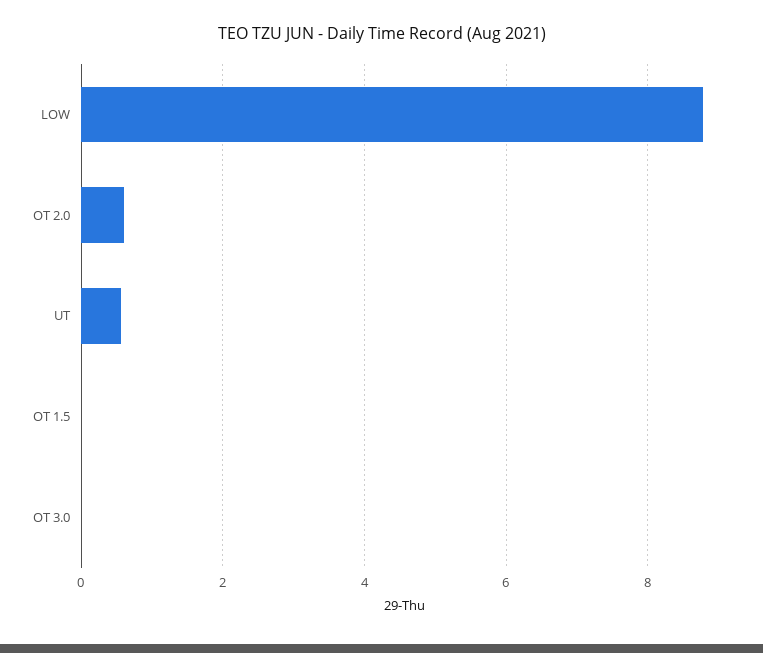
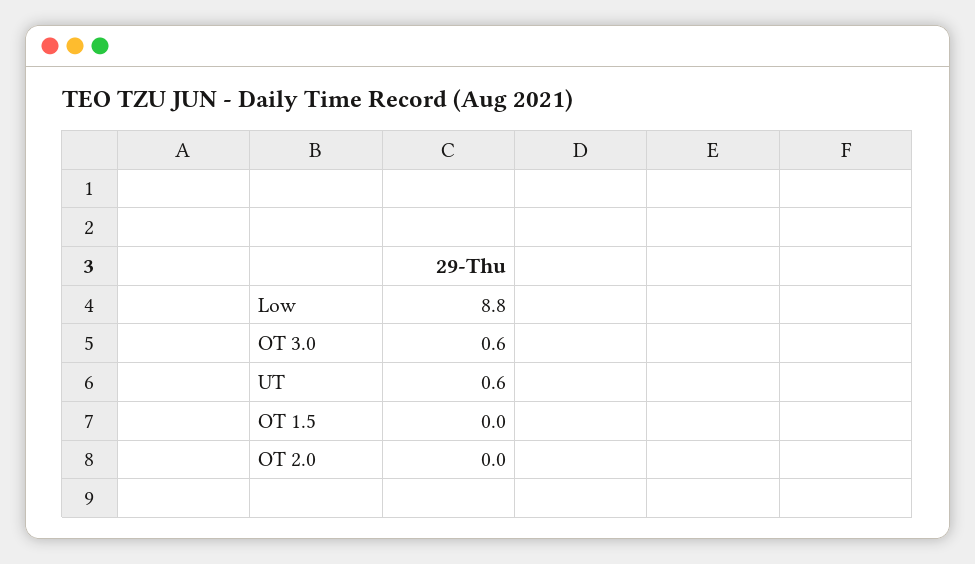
  {
    "LOW": 8.8,
-   "OT 2.0": 0.6,
+   "OT 2.0": 0,
    "UT": 0.6,
    "OT 1.5": 0,
-   "OT 3.0": 0
+   "OT 3.0": 0.6
  }

